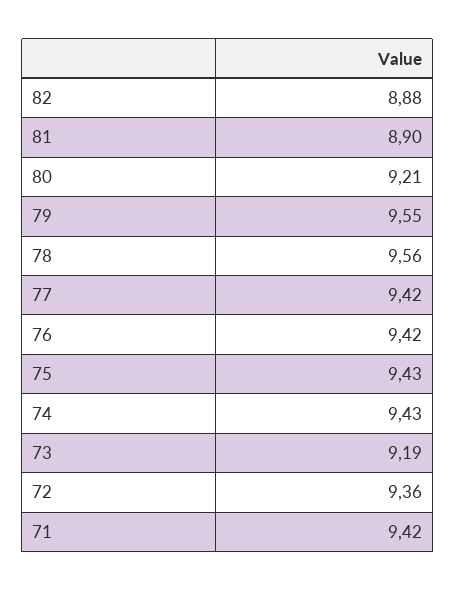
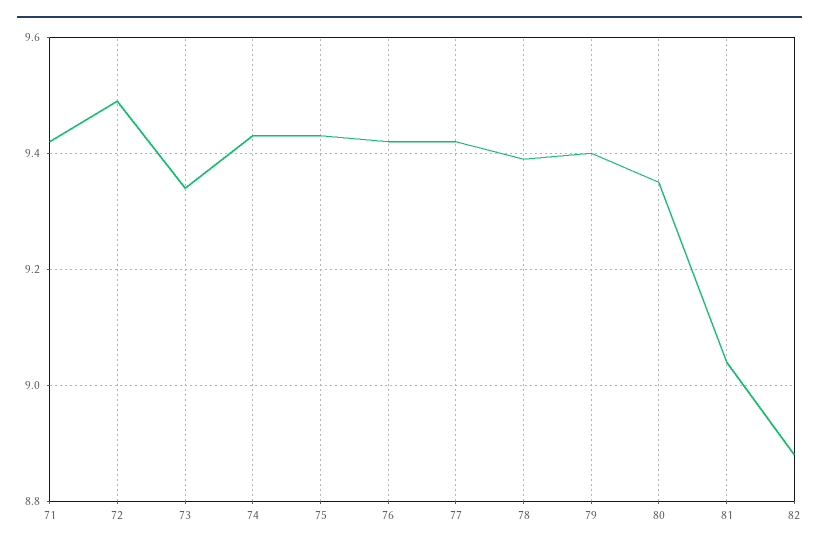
  {
    "82": 8.88,
-   "81": 8.9,
+   "81": 9.05,
-   "80": 9.21,
+   "80": 9.35,
-   "79": 9.55,
+   "79": 9.4,
-   "78": 9.56,
+   "78": 9.4,
    "77": 9.42,
    "76": 9.42,
    "75": 9.43,
    "74": 9.43,
-   "73": 9.19,
+   "73": 9.35,
-   "72": 9.36,
+   "72": 9.5,
    "71": 9.42
  }

